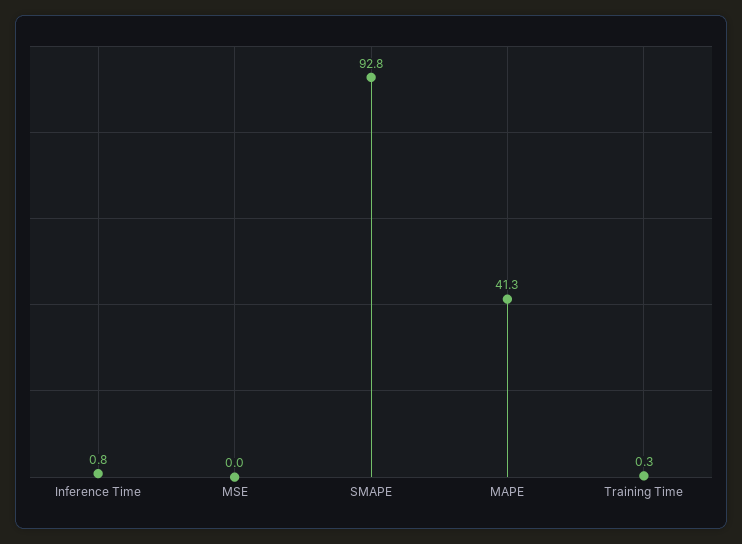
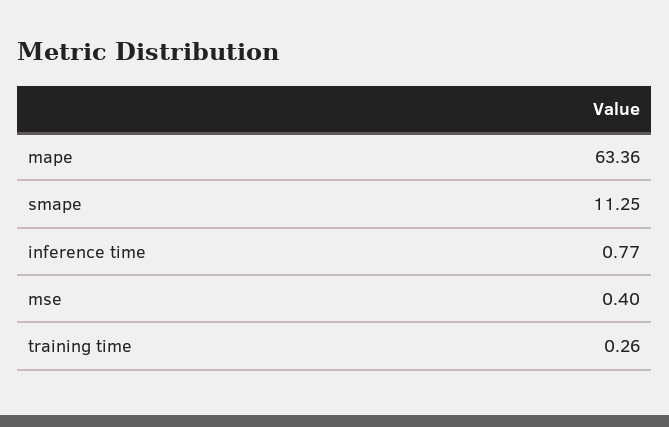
  {
    "Inference Time": 0.77,
-   "MSE": 0,
+   "MSE": 0.4,
-   "SMAPE": 92.8,
+   "SMAPE": 11.25,
-   "MAPE": 41.3,
+   "MAPE": 63.36,
    "Training Time": 0.26
  }

